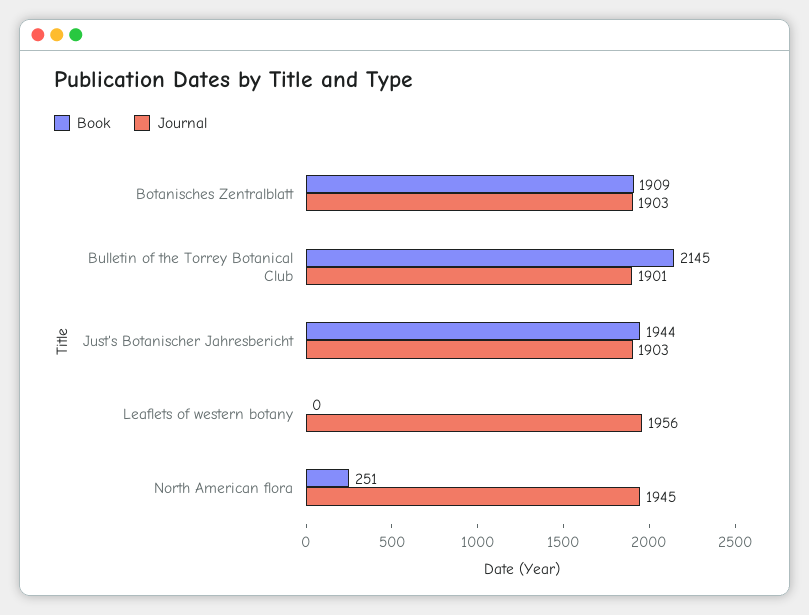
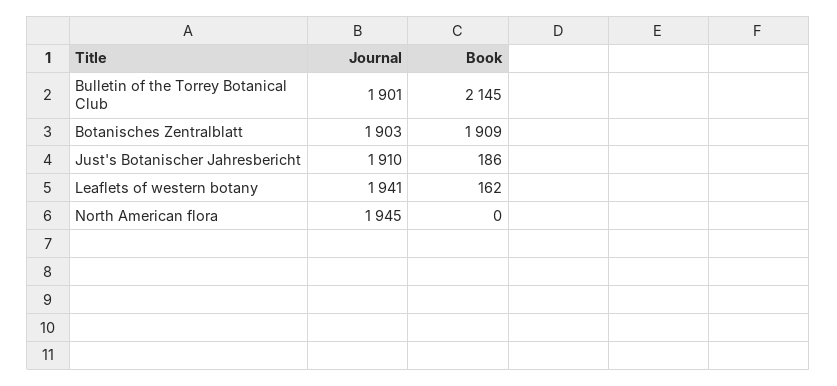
  {
    "Book": {
      "Botanisches Zentralblatt": 1909,
      "Bulletin of the Torrey Botanical Club": 2145,
-     "Just's Botanischer Jahresbericht": 1944,
+     "Just's Botanischer Jahresbericht": 186,
-     "Leaflets of western botany": 0,
+     "Leaflets of western botany": 162,
-     "North American flora": 251
+     "North American flora": 0
    },
    "Journal": {
      "Botanisches Zentralblatt": 1903,
      "Bulletin of the Torrey Botanical Club": 1901,
-     "Just's Botanischer Jahresbericht": 1903,
+     "Just's Botanischer Jahresbericht": 1910,
-     "Leaflets of western botany": 1956,
+     "Leaflets of western botany": 1941,
      "North American flora": 1945
    }
  }

